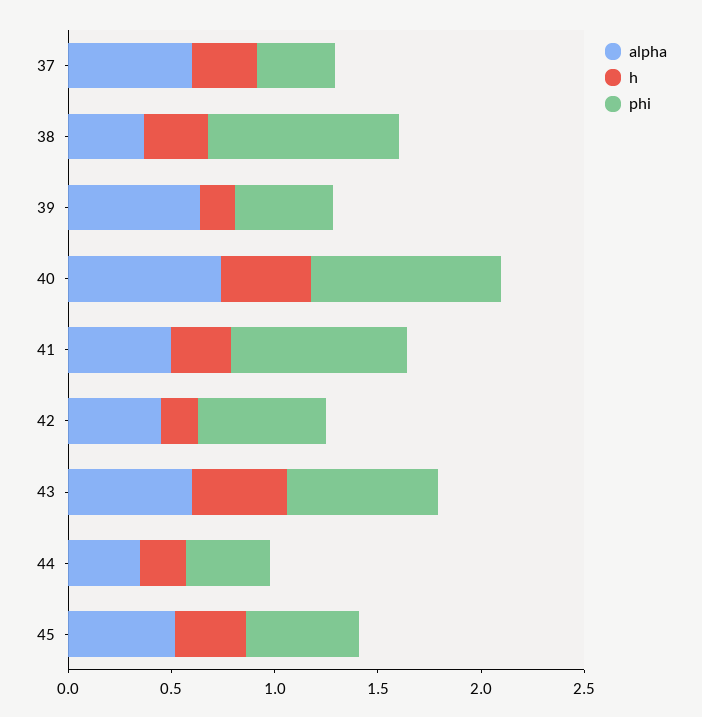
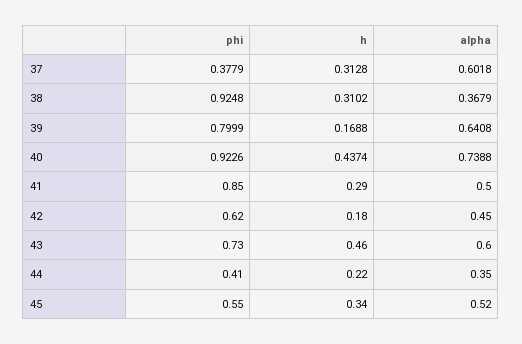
  {
    "alpha": {
      "37": 0.6018,
      "38": 0.3679,
      "39": 0.6408,
      "40": 0.7388,
      "41": 0.5,
      "42": 0.45,
      "43": 0.6,
      "44": 0.35,
      "45": 0.52
    },
    "h": {
      "37": 0.3128,
      "38": 0.3102,
      "39": 0.1688,
      "40": 0.4374,
      "41": 0.29,
      "42": 0.18,
      "43": 0.46,
      "44": 0.22,
      "45": 0.34
    },
    "phi": {
      "37": 0.3779,
      "38": 0.9248,
-     "39": 0.5,
+     "39": 0.7999,
      "40": 0.9226,
      "41": 0.85,
      "42": 0.62,
      "43": 0.73,
      "44": 0.41,
      "45": 0.55
    }
  }

